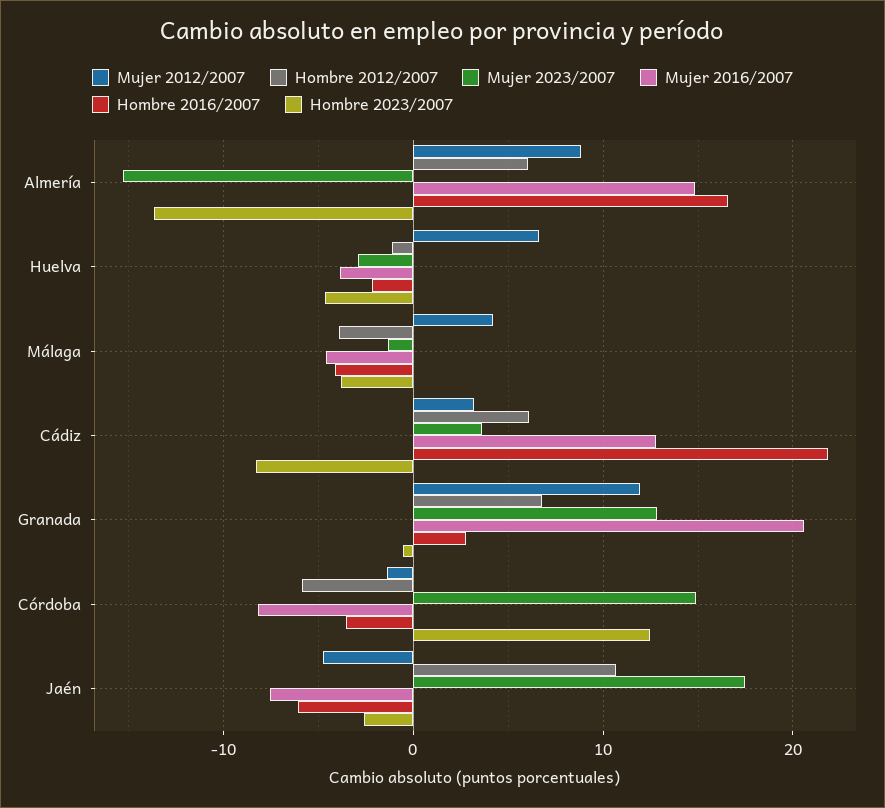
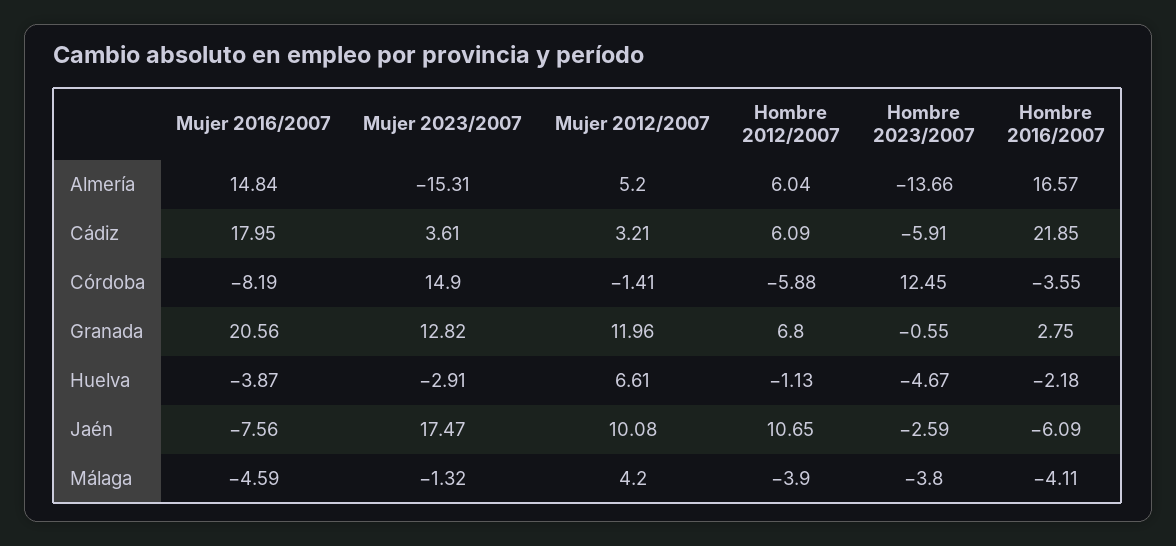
  {
    "Mujer 2012/2007": {
-     "Almería": 9,
+     "Almería": 5.2,
      "Huelva": 6.61,
      "Málaga": 4.2,
      "Cádiz": 3.21,
      "Granada": 11.96,
      "Córdoba": -1.41,
-     "Jaén": -5
+     "Jaén": 10.08
    },
    "Hombre 2012/2007": {
      "Almería": 6.04,
      "Huelva": -1.13,
      "Málaga": -3.9,
      "Cádiz": 6.09,
      "Granada": 6.8,
      "Córdoba": -5.88,
      "Jaén": 10.65
    },
    "Mujer 2023/2007": {
      "Almería": -15.31,
      "Huelva": -2.91,
      "Málaga": -1.32,
      "Cádiz": 3.61,
      "Granada": 12.82,
      "Córdoba": 14.9,
      "Jaén": 17.47
    },
    "Mujer 2016/2007": {
      "Almería": 14.84,
      "Huelva": -3.87,
      "Málaga": -4.59,
-     "Cádiz": 13,
+     "Cádiz": 17.95,
      "Granada": 20.56,
      "Córdoba": -8.19,
      "Jaén": -7.56
    },
    "Hombre 2016/2007": {
      "Almería": 16.57,
      "Huelva": -2.18,
      "Málaga": -4.11,
      "Cádiz": 21.85,
      "Granada": 2.75,
      "Córdoba": -3.55,
      "Jaén": -6.09
    },
    "Hombre 2023/2007": {
      "Almería": -13.66,
      "Huelva": -4.67,
      "Málaga": -3.8,
-     "Cádiz": -8,
+     "Cádiz": -5.91,
      "Granada": -0.55,
      "Córdoba": 12.45,
      "Jaén": -2.59
    }
  }

